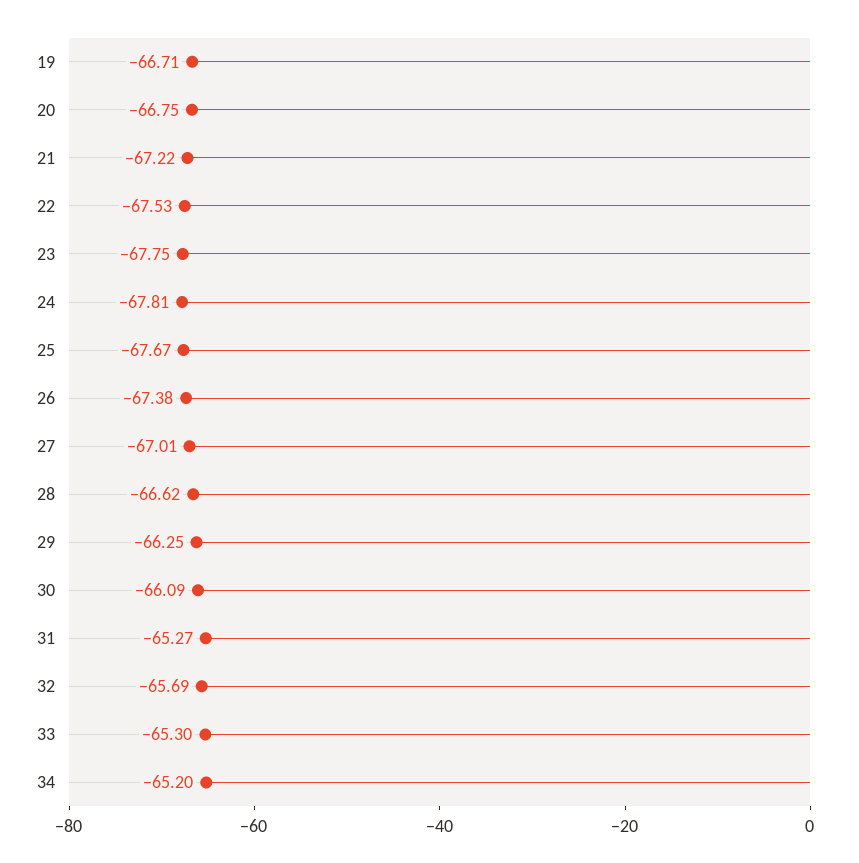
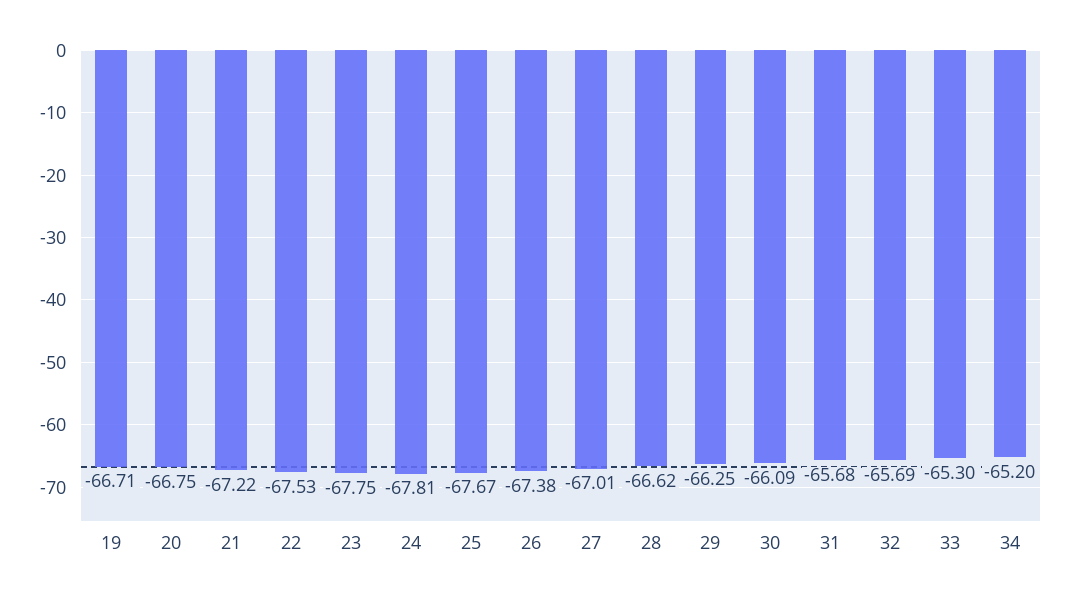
  {
    "19": -66.71,
    "20": -66.75,
    "21": -67.22,
    "22": -67.53,
    "23": -67.75,
    "24": -67.81,
    "25": -67.67,
    "26": -67.38,
    "27": -67.01,
    "28": -66.62,
    "29": -66.25,
    "30": -66.09,
-   "31": -65.27,
+   "31": -65.68,
    "32": -65.69,
    "33": -65.3,
    "34": -65.2
  }

